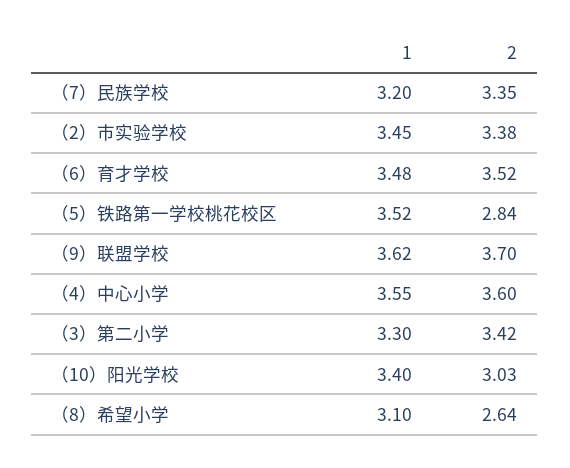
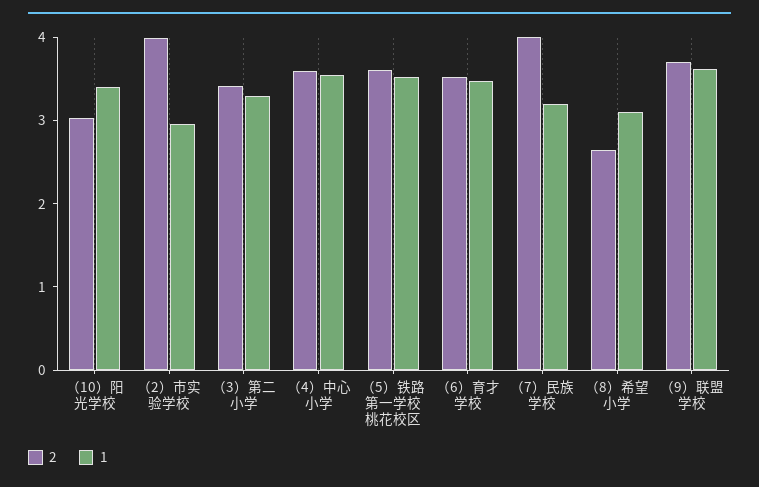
  {
    "1": {
      "（7）民族学校": 3.2,
-     "（2）市实验学校": 3.45,
+     "（2）市实验学校": 3,
      "（6）育才学校": 3.48,
      "（5）铁路第一学校桃花校区": 3.52,
      "（9）联盟学校": 3.62,
      "（4）中心小学": 3.55,
      "（3）第二小学": 3.3,
      "（10）阳光学校": 3.4,
      "（8）希望小学": 3.1
    },
    "2": {
-     "（7）民族学校": 3.35,
+     "（7）民族学校": 4,
-     "（2）市实验学校": 3.38,
+     "（2）市实验学校": 4,
      "（6）育才学校": 3.52,
-     "（5）铁路第一学校桃花校区": 2.84,
+     "（5）铁路第一学校桃花校区": 3.6,
      "（9）联盟学校": 3.7,
      "（4）中心小学": 3.6,
      "（3）第二小学": 3.42,
      "（10）阳光学校": 3.03,
      "（8）希望小学": 2.64
    }
  }

